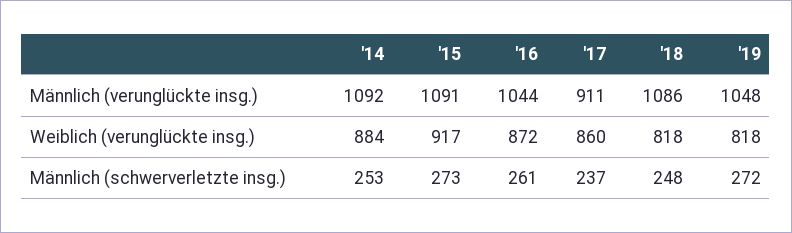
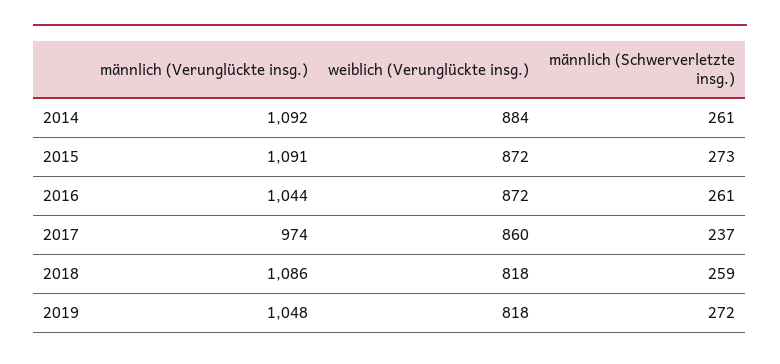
  {
    "'14": {
      "Männlich (verunglückte insg.)": 1092,
      "Weiblich (verunglückte insg.)": 884,
-     "Männlich (schwerverletzte insg.)": 253
+     "Männlich (schwerverletzte insg.)": 261
    },
    "'15": {
      "Männlich (verunglückte insg.)": 1091,
-     "Weiblich (verunglückte insg.)": 917,
+     "Weiblich (verunglückte insg.)": 872,
      "Männlich (schwerverletzte insg.)": 273
    },
    "'16": {
      "Männlich (verunglückte insg.)": 1044,
      "Weiblich (verunglückte insg.)": 872,
      "Männlich (schwerverletzte insg.)": 261
    },
    "'17": {
-     "Männlich (verunglückte insg.)": 911,
+     "Männlich (verunglückte insg.)": 974,
      "Weiblich (verunglückte insg.)": 860,
      "Männlich (schwerverletzte insg.)": 237
    },
    "'18": {
      "Männlich (verunglückte insg.)": 1086,
      "Weiblich (verunglückte insg.)": 818,
-     "Männlich (schwerverletzte insg.)": 248
+     "Männlich (schwerverletzte insg.)": 259
    },
    "'19": {
      "Männlich (verunglückte insg.)": 1048,
      "Weiblich (verunglückte insg.)": 818,
      "Männlich (schwerverletzte insg.)": 272
    }
  }

